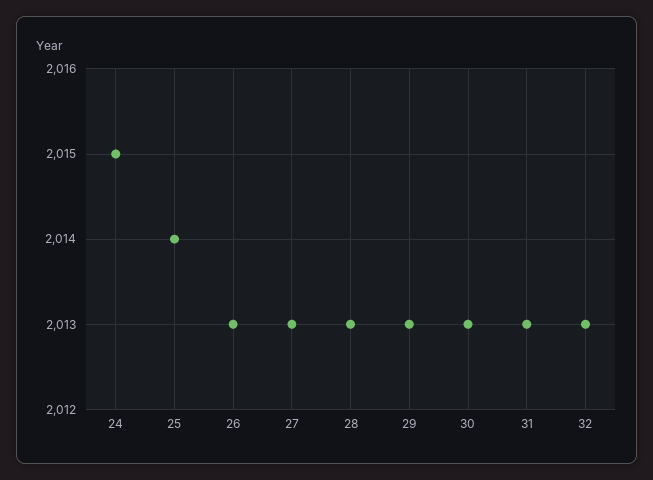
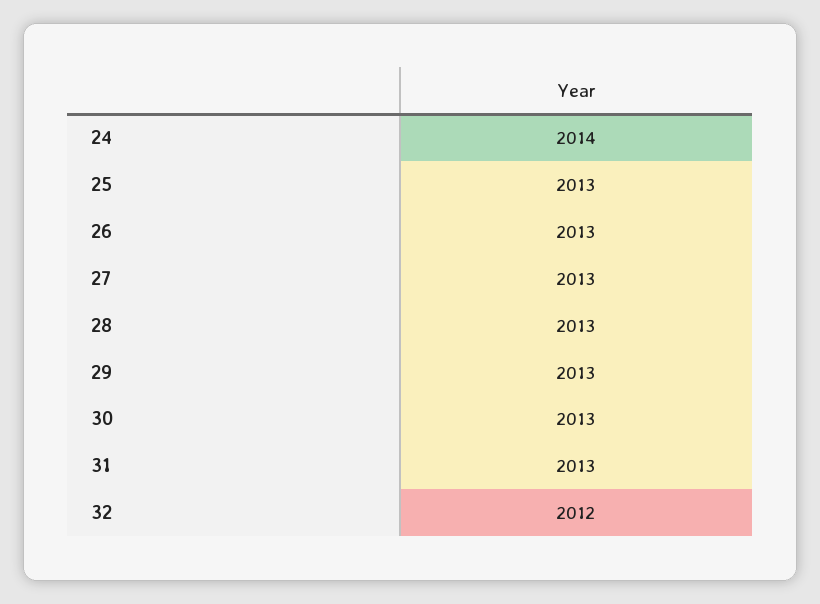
  {
-   "24": 2015,
+   "24": 2014,
-   "25": 2014,
+   "25": 2013,
    "26": 2013,
    "27": 2013,
    "28": 2013,
    "29": 2013,
    "30": 2013,
    "31": 2013,
-   "32": 2013
+   "32": 2012
  }

